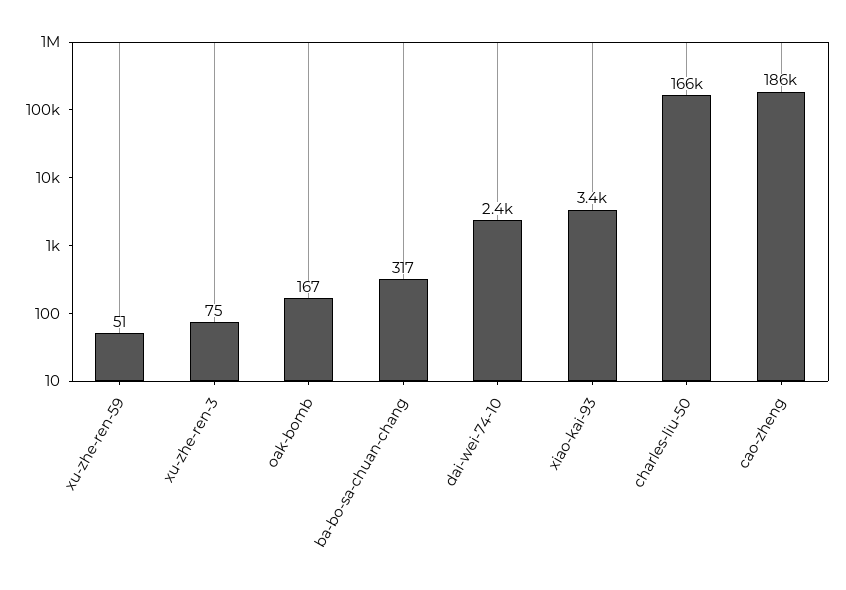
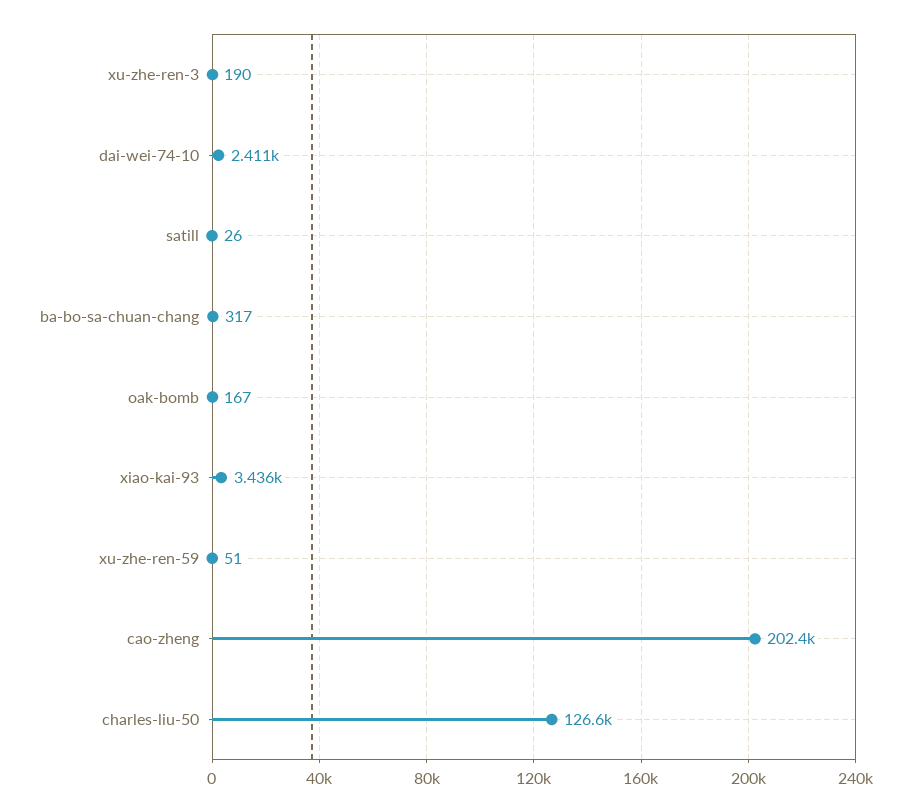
  {
    "xu-zhe-ren-59": 51,
-   "xu-zhe-ren-3": 75,
+   "xu-zhe-ren-3": 190,
    "oak-bomb": 167,
    "ba-bo-sa-chuan-chang": 317,
    "dai-wei-74-10": 2411,
    "xiao-kai-93": 3436,
-   "charles-liu-50": 166000,
+   "charles-liu-50": 126600,
-   "cao-zheng": 186000
+   "cao-zheng": 202400,
+   "satill": 26
  }

